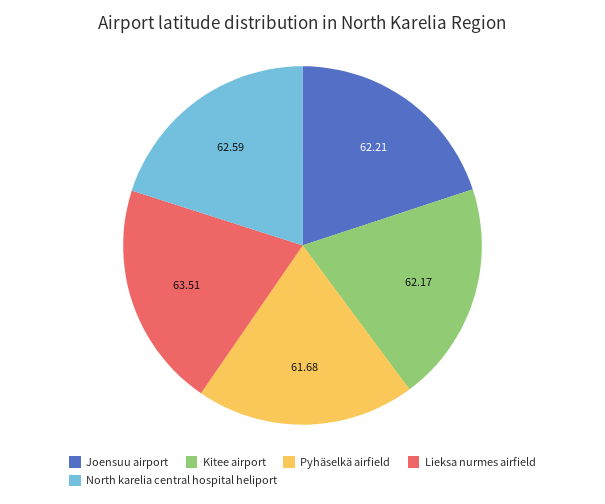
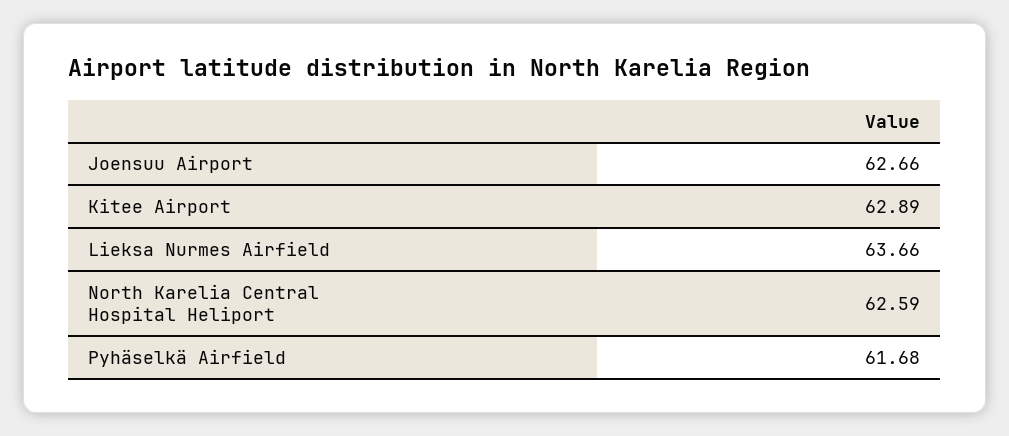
  {
-   "Joensuu airport": 62.21,
+   "Joensuu airport": 62.66,
-   "Kitee airport": 62.17,
+   "Kitee airport": 62.89,
    "Pyhäselkä airfield": 61.68,
-   "Lieksa nurmes airfield": 63.51,
+   "Lieksa nurmes airfield": 63.66,
    "North karelia central hospital heliport": 62.59
  }

